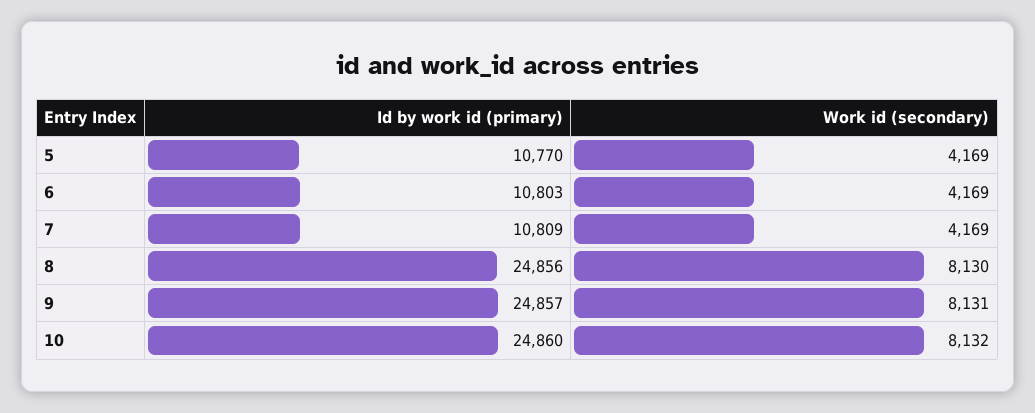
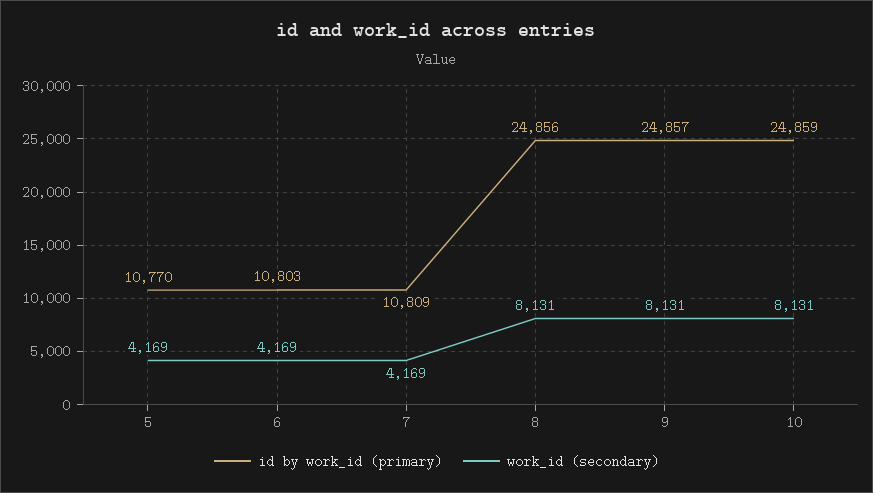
  {
    "Id by work id (primary)": {
      "5": 10770,
      "6": 10803,
      "7": 10809,
      "8": 24856,
      "9": 24857,
-     "10": 24860
+     "10": 24859
    },
    "Work id (secondary)": {
      "5": 4169,
      "6": 4169,
      "7": 4169,
-     "8": 8130,
+     "8": 8131,
      "9": 8131,
-     "10": 8132
+     "10": 8131
    }
  }

